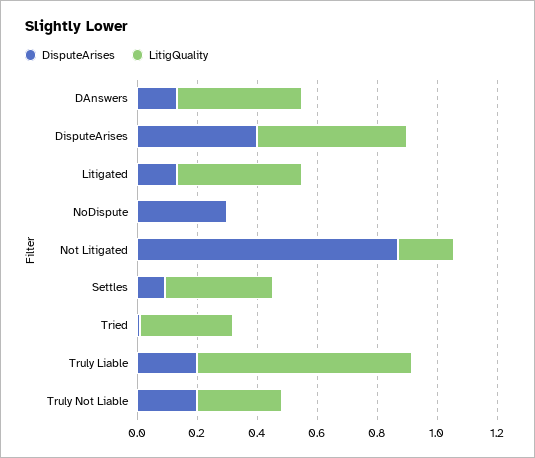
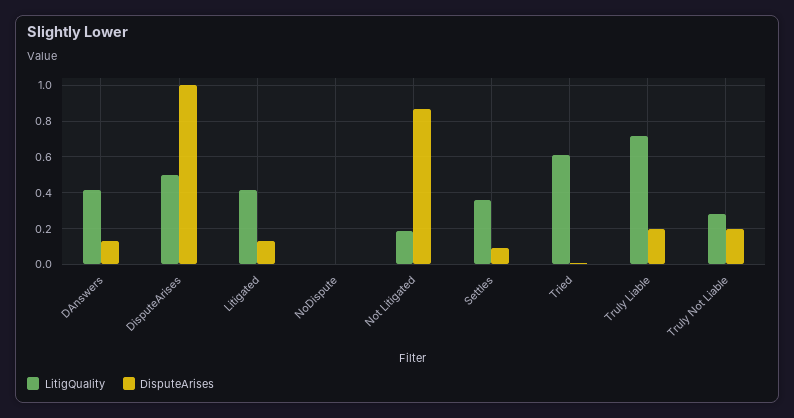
  {
    "DisputeArises": {
      "DAnswers": 0.15,
-     "DisputeArises": 0.4,
+     "DisputeArises": 1,
      "Litigated": 0.15,
-     "NoDispute": 0.3,
+     "NoDispute": 0,
      "Not Litigated": 0.85,
      "Settles": 0.1,
      "Tried": 0,
      "Truly Liable": 0.2,
      "Truly Not Liable": 0.2
    },
    "LitigQuality": {
      "DAnswers": 0.4,
      "DisputeArises": 0.5,
      "Litigated": 0.4,
      "NoDispute": 0,
      "Not Litigated": 0.2,
      "Settles": 0.35,
-     "Tried": 0.3,
+     "Tried": 0.6,
      "Truly Liable": 0.7,
      "Truly Not Liable": 0.3
    }
  }

